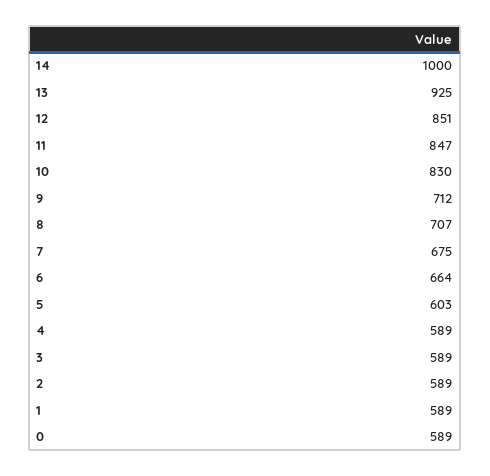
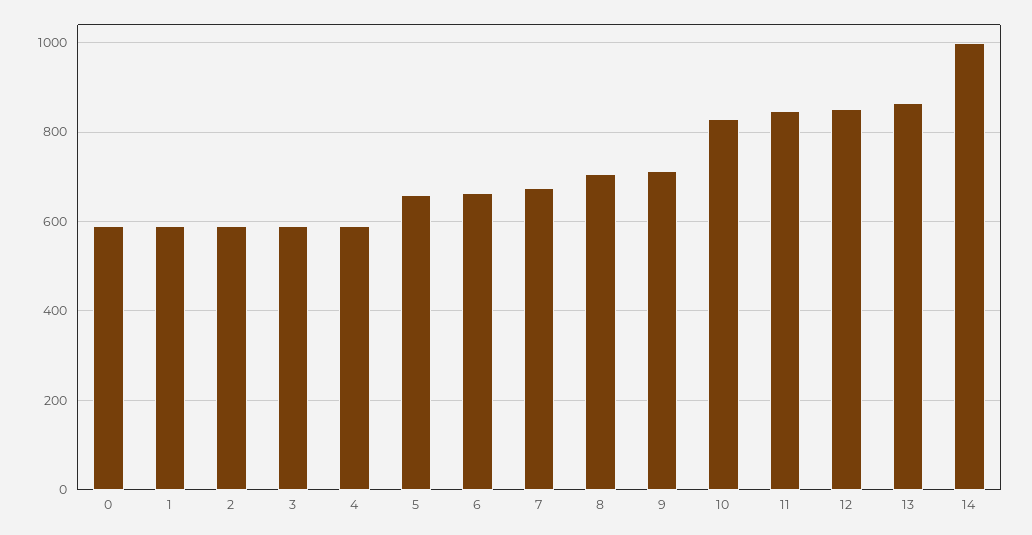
  {
    "14": 1000,
-   "13": 925,
+   "13": 860,
    "12": 851,
    "11": 847,
    "10": 830,
    "9": 712,
    "8": 707,
    "7": 675,
    "6": 664,
-   "5": 603,
+   "5": 660,
    "4": 589,
    "3": 589,
    "2": 589,
    "1": 589,
    "0": 589
  }

